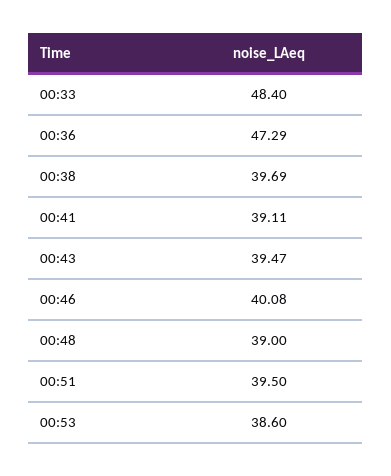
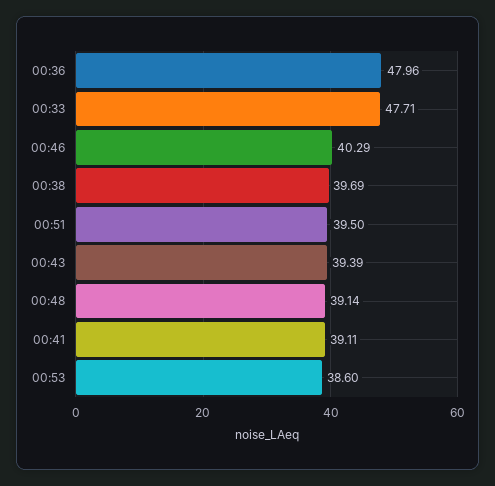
  {
-   "00:33": 48.4,
+   "00:33": 47.71,
-   "00:36": 47.29,
+   "00:36": 47.96,
    "00:38": 39.69,
    "00:41": 39.11,
-   "00:43": 39.47,
+   "00:43": 39.39,
-   "00:46": 40.08,
+   "00:46": 40.29,
-   "00:48": 39,
+   "00:48": 39.14,
    "00:51": 39.5,
    "00:53": 38.6
  }

